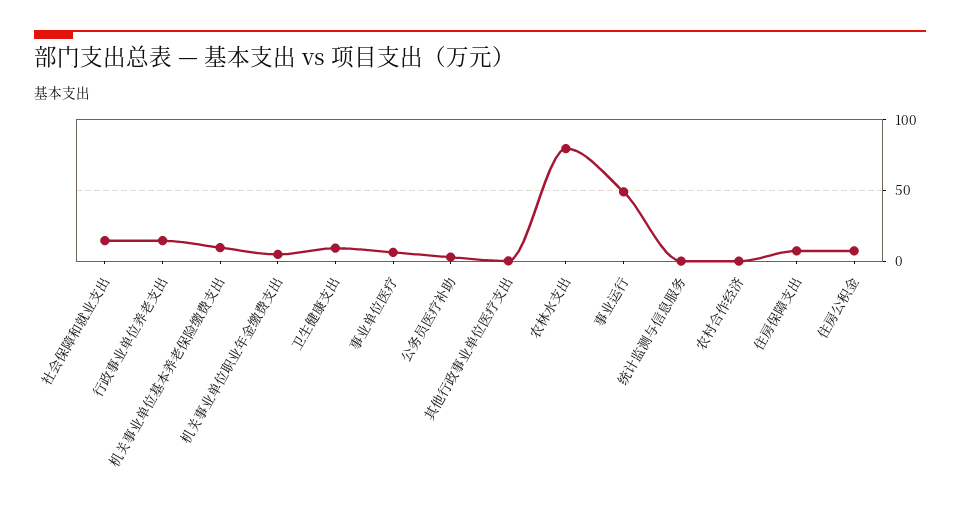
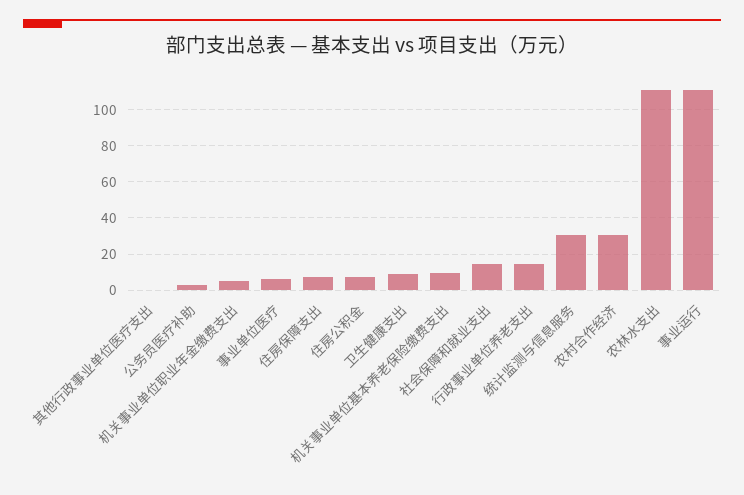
  {
    "社会保障和就业支出": 15,
    "行政事业单位养老支出": 15,
    "机关事业单位基本养老保险缴费支出": 10,
    "机关事业单位职业年金缴费支出": 5,
    "卫生健康支出": 10,
    "事业单位医疗": 5,
    "公务员医疗补助": 5,
    "其他行政事业单位医疗支出": 0,
-   "农林水支出": 80,
+   "农林水支出": 110,
-   "事业运行": 50,
+   "事业运行": 110,
-   "统计监测与信息服务": 0,
+   "统计监测与信息服务": 30,
-   "农村合作经济": 0,
+   "农村合作经济": 30,
    "住房保障支出": 5,
    "住房公积金": 5
  }

